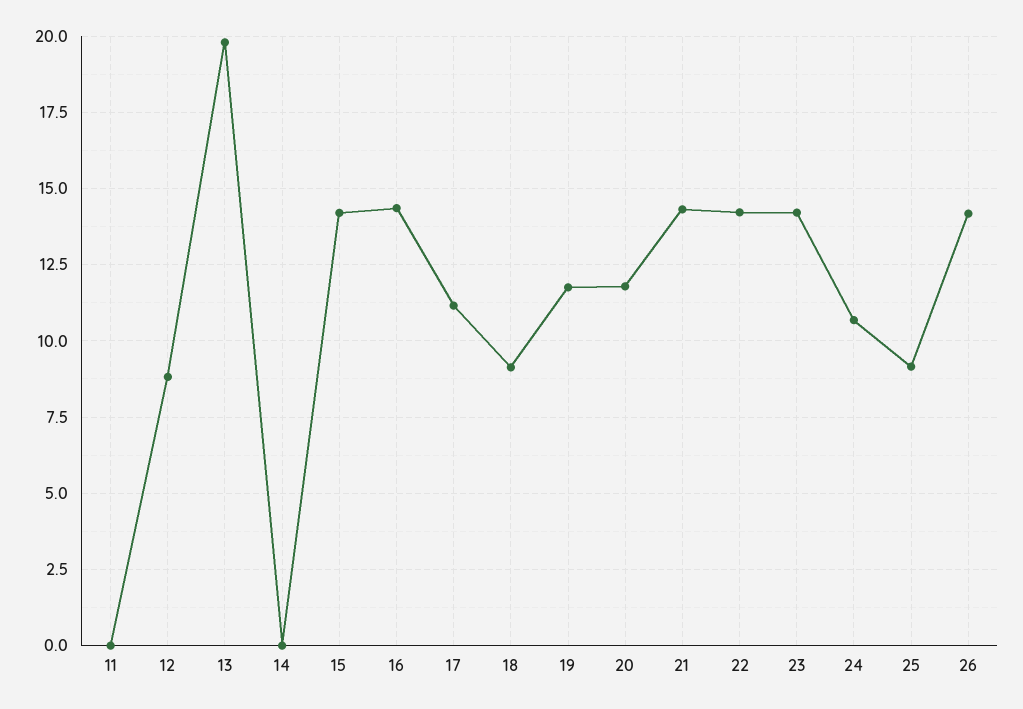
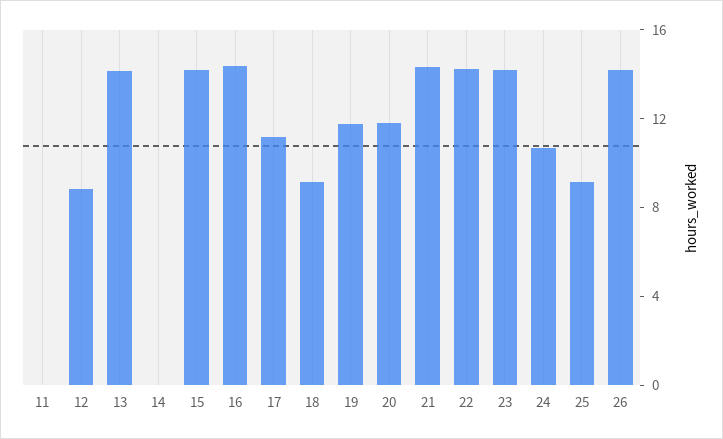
  {
    "11": 0,
    "12": 8.75,
-   "13": 19.75,
+   "13": 14,
    "14": 0,
    "15": 14.25,
    "16": 14.25,
    "17": 11.25,
    "18": 9.25,
    "19": 11.75,
    "20": 11.75,
    "21": 14.25,
    "22": 14.25,
    "23": 14.25,
    "24": 10.75,
    "25": 9.25,
    "26": 14.25
  }

